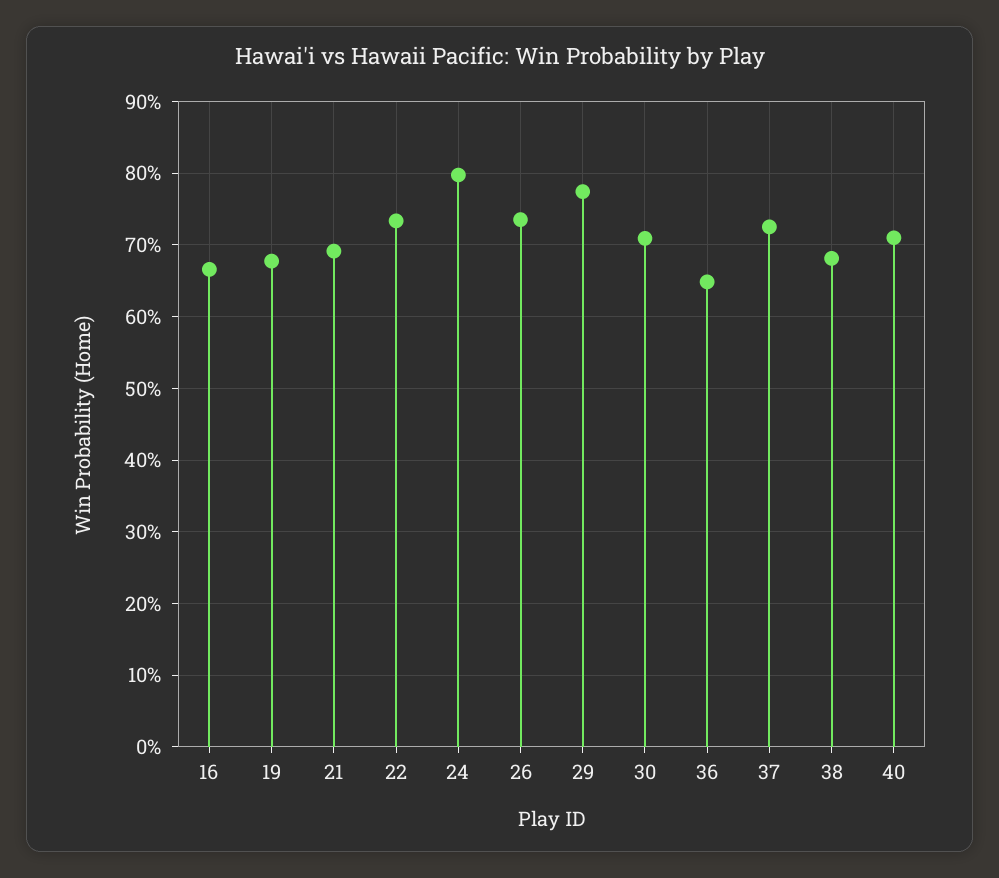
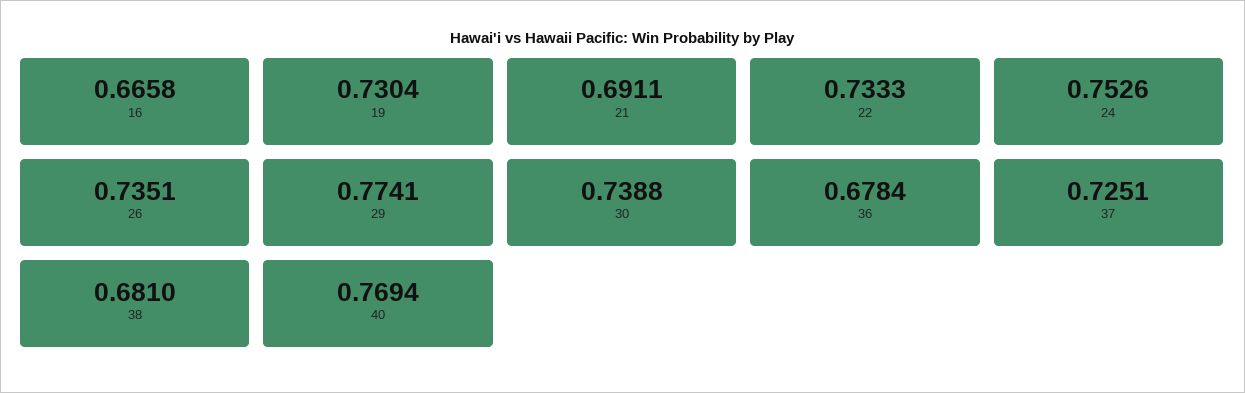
  {
    "16": 0.6658,
-   "19": 0.68,
+   "19": 0.7304,
    "21": 0.6911,
    "22": 0.7333,
-   "24": 0.8,
+   "24": 0.7526,
    "26": 0.7351,
    "29": 0.7741,
-   "30": 0.71,
+   "30": 0.7388,
-   "36": 0.65,
+   "36": 0.6784,
    "37": 0.7251,
    "38": 0.681,
-   "40": 0.71
+   "40": 0.7694
  }

